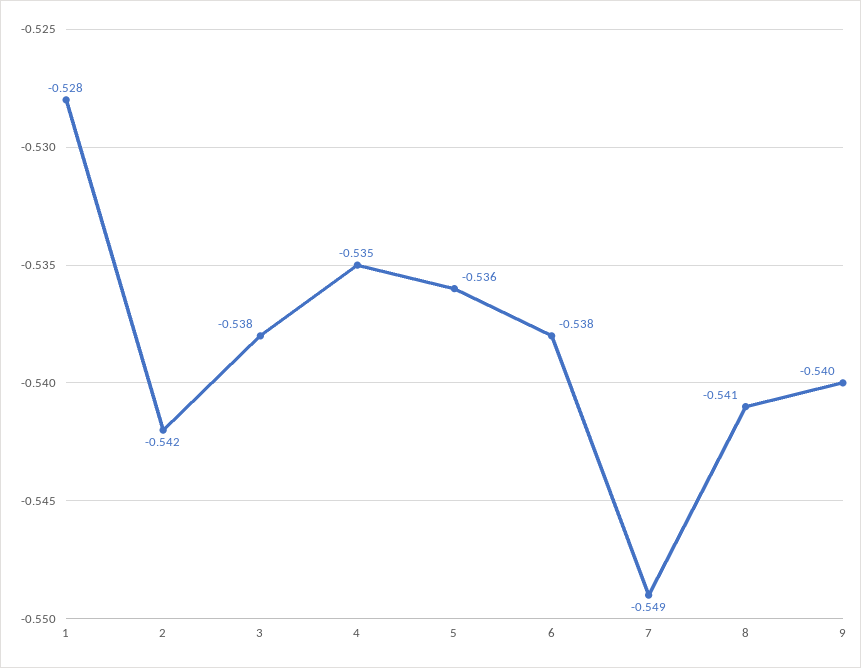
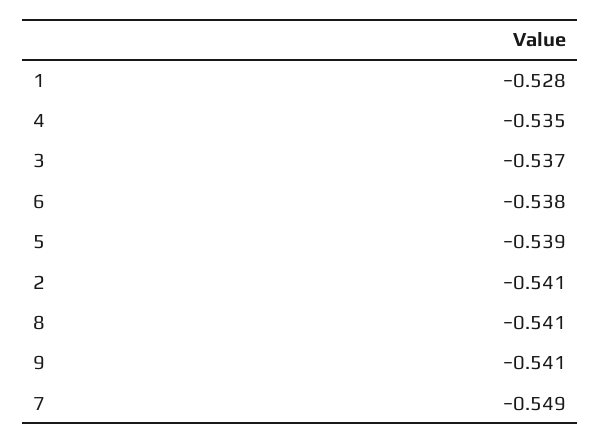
  {
    "1": -0.528,
-   "2": -0.542,
+   "2": -0.541,
-   "3": -0.538,
+   "3": -0.537,
    "4": -0.535,
-   "5": -0.536,
+   "5": -0.539,
    "6": -0.538,
    "7": -0.549,
    "8": -0.541,
-   "9": -0.54
+   "9": -0.541
  }

